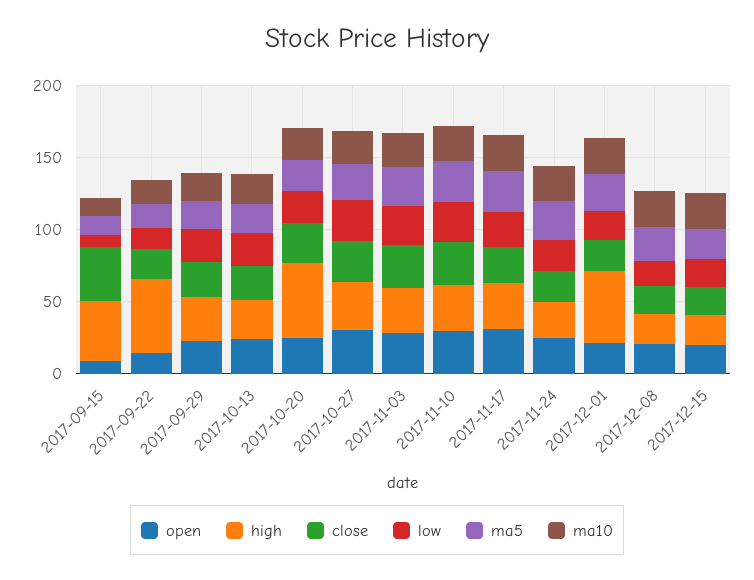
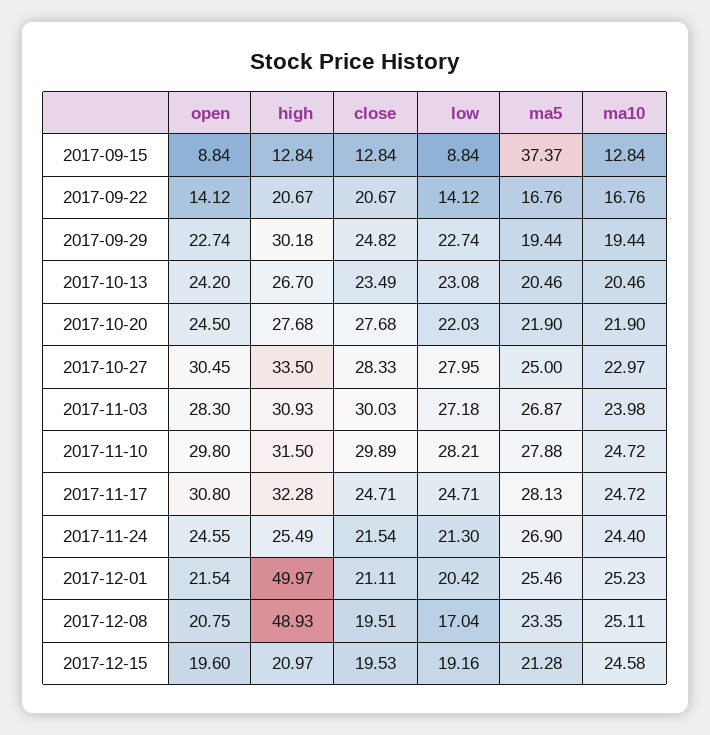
  {
    "open": {
      "2017-09-15": 8.84,
      "2017-09-22": 14.12,
      "2017-09-29": 22.74,
      "2017-10-13": 24.2,
      "2017-10-20": 24.5,
      "2017-10-27": 30.45,
      "2017-11-03": 28.3,
      "2017-11-10": 29.8,
      "2017-11-17": 30.8,
      "2017-11-24": 24.55,
      "2017-12-01": 21.54,
      "2017-12-08": 20.75,
      "2017-12-15": 19.6
    },
    "high": {
-     "2017-09-15": 40,
+     "2017-09-15": 12.84,
-     "2017-09-22": 50,
+     "2017-09-22": 20.67,
      "2017-09-29": 30.18,
      "2017-10-13": 26.7,
-     "2017-10-20": 50,
+     "2017-10-20": 27.68,
      "2017-10-27": 33.5,
      "2017-11-03": 30.93,
      "2017-11-10": 31.5,
      "2017-11-17": 32.28,
      "2017-11-24": 25.49,
      "2017-12-01": 49.97,
-     "2017-12-08": 20,
+     "2017-12-08": 48.93,
      "2017-12-15": 20.97
    },
    "close": {
-     "2017-09-15": 40,
+     "2017-09-15": 12.84,
      "2017-09-22": 20.67,
      "2017-09-29": 24.82,
      "2017-10-13": 23.49,
      "2017-10-20": 27.68,
      "2017-10-27": 28.33,
      "2017-11-03": 30.03,
      "2017-11-10": 29.89,
      "2017-11-17": 24.71,
      "2017-11-24": 21.54,
      "2017-12-01": 21.11,
      "2017-12-08": 19.51,
      "2017-12-15": 19.53
    },
    "low": {
      "2017-09-15": 8.84,
      "2017-09-22": 14.12,
      "2017-09-29": 22.74,
      "2017-10-13": 23.08,
      "2017-10-20": 22.03,
      "2017-10-27": 27.95,
      "2017-11-03": 27.18,
      "2017-11-10": 28.21,
      "2017-11-17": 24.71,
      "2017-11-24": 21.3,
      "2017-12-01": 20.42,
      "2017-12-08": 17.04,
      "2017-12-15": 19.16
    },
    "ma5": {
-     "2017-09-15": 10,
+     "2017-09-15": 37.37,
      "2017-09-22": 16.76,
      "2017-09-29": 19.44,
      "2017-10-13": 20.46,
      "2017-10-20": 21.9,
      "2017-10-27": 25,
      "2017-11-03": 26.87,
      "2017-11-10": 27.88,
      "2017-11-17": 28.13,
      "2017-11-24": 26.9,
      "2017-12-01": 25.46,
      "2017-12-08": 23.35,
      "2017-12-15": 21.28
    },
    "ma10": {
      "2017-09-15": 12.84,
      "2017-09-22": 16.76,
      "2017-09-29": 19.44,
      "2017-10-13": 20.46,
      "2017-10-20": 21.9,
      "2017-10-27": 22.97,
      "2017-11-03": 23.98,
      "2017-11-10": 24.72,
      "2017-11-17": 24.72,
      "2017-11-24": 24.4,
      "2017-12-01": 25.23,
      "2017-12-08": 25.11,
      "2017-12-15": 24.58
    }
  }

